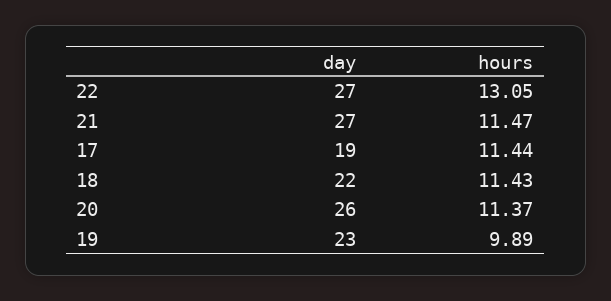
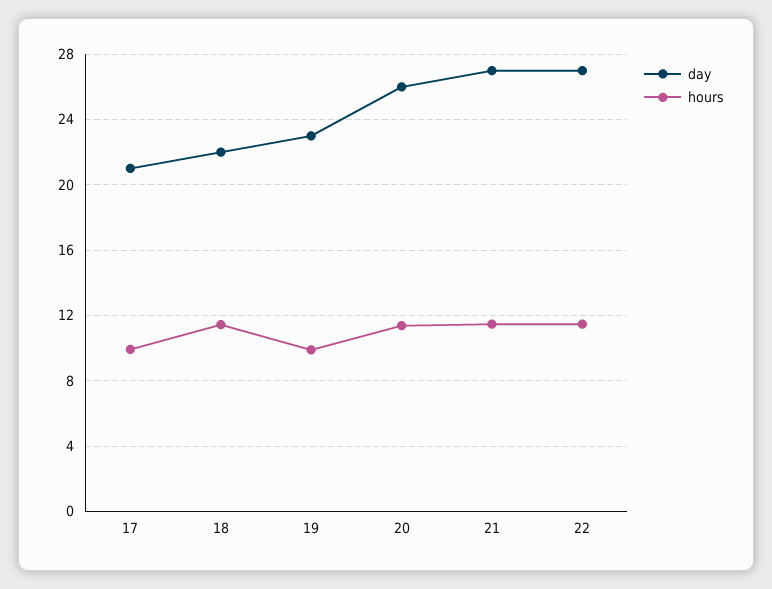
  {
    "day": {
      "22": 27,
      "21": 27,
-     "17": 19,
+     "17": 21,
      "18": 22,
      "20": 26,
      "19": 23
    },
    "hours": {
-     "22": 13.05,
+     "22": 11.5,
      "21": 11.47,
-     "17": 11.44,
+     "17": 10,
      "18": 11.43,
      "20": 11.37,
      "19": 9.89
    }
  }

